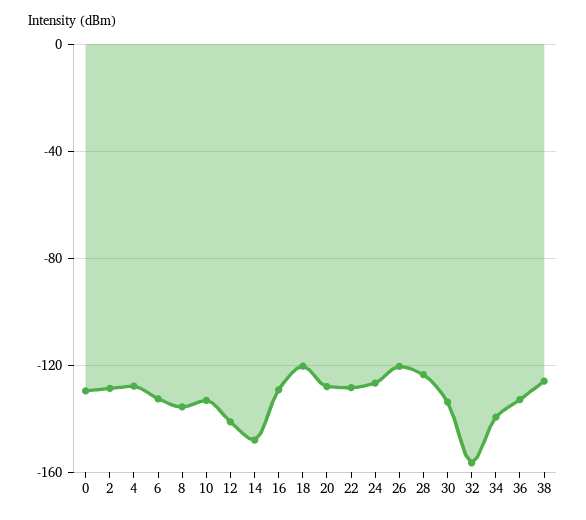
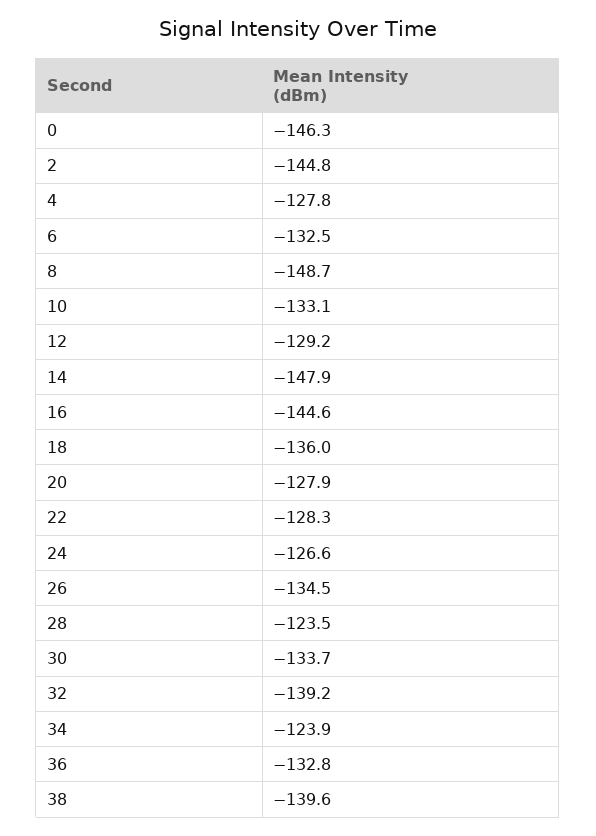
  {
-   "0": -130,
+   "0": -146.3,
-   "2": -130,
+   "2": -144.8,
    "4": -127.8,
    "6": -132.5,
-   "8": -135,
+   "8": -148.7,
    "10": -133.1,
-   "12": -140,
+   "12": -129.2,
    "14": -147.9,
-   "16": -130,
+   "16": -144.6,
-   "18": -120,
+   "18": -136,
    "20": -127.9,
    "22": -128.3,
    "24": -126.6,
-   "26": -120,
+   "26": -134.5,
    "28": -123.5,
    "30": -133.7,
-   "32": -155,
+   "32": -139.2,
-   "34": -140,
+   "34": -123.9,
    "36": -132.8,
-   "38": -125
+   "38": -139.6
  }

